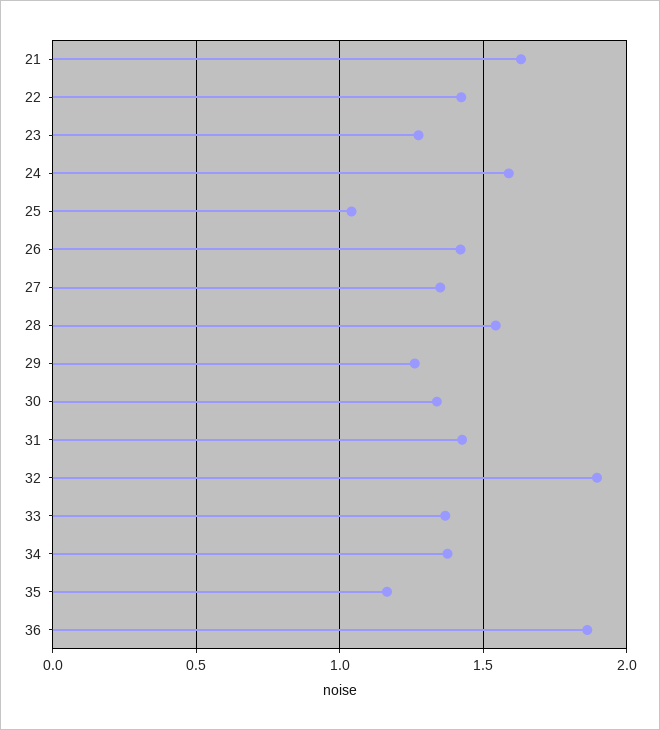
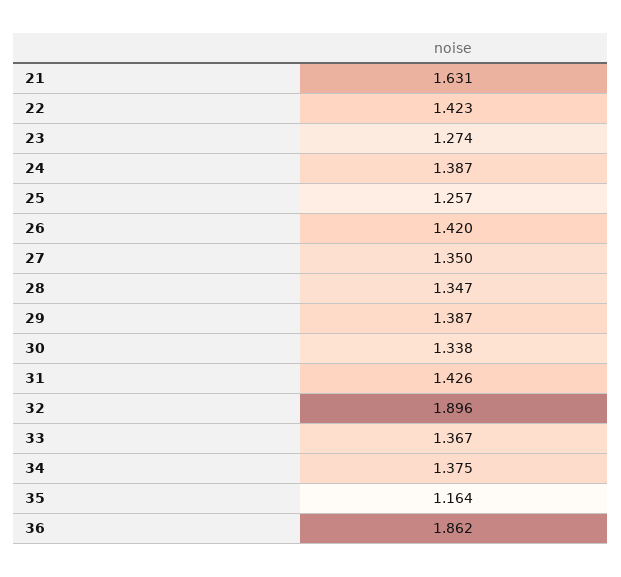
  {
    "21": 1.631,
    "22": 1.423,
    "23": 1.274,
-   "24": 1.6,
+   "24": 1.387,
-   "25": 1.05,
+   "25": 1.257,
    "26": 1.42,
    "27": 1.35,
-   "28": 1.55,
+   "28": 1.347,
-   "29": 1.25,
+   "29": 1.387,
    "30": 1.338,
    "31": 1.426,
    "32": 1.896,
    "33": 1.367,
    "34": 1.375,
    "35": 1.164,
    "36": 1.862
  }

